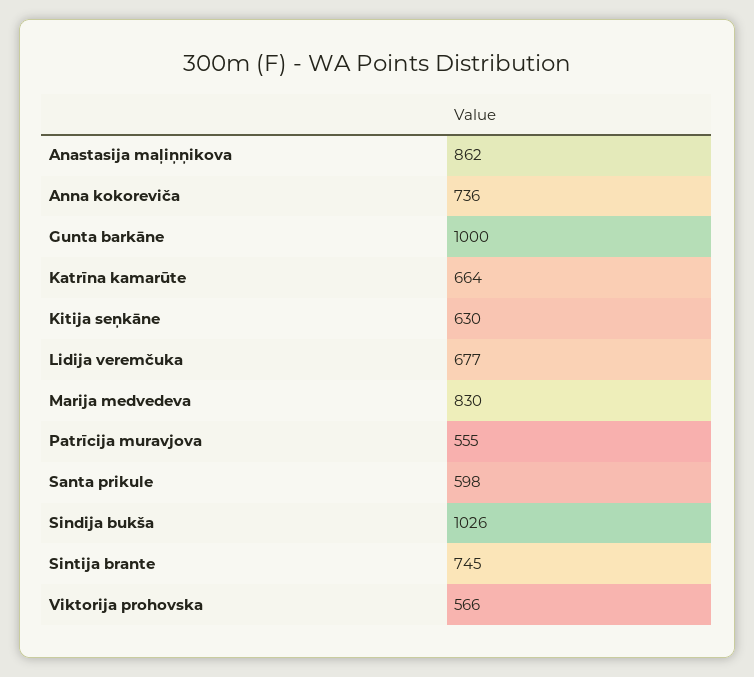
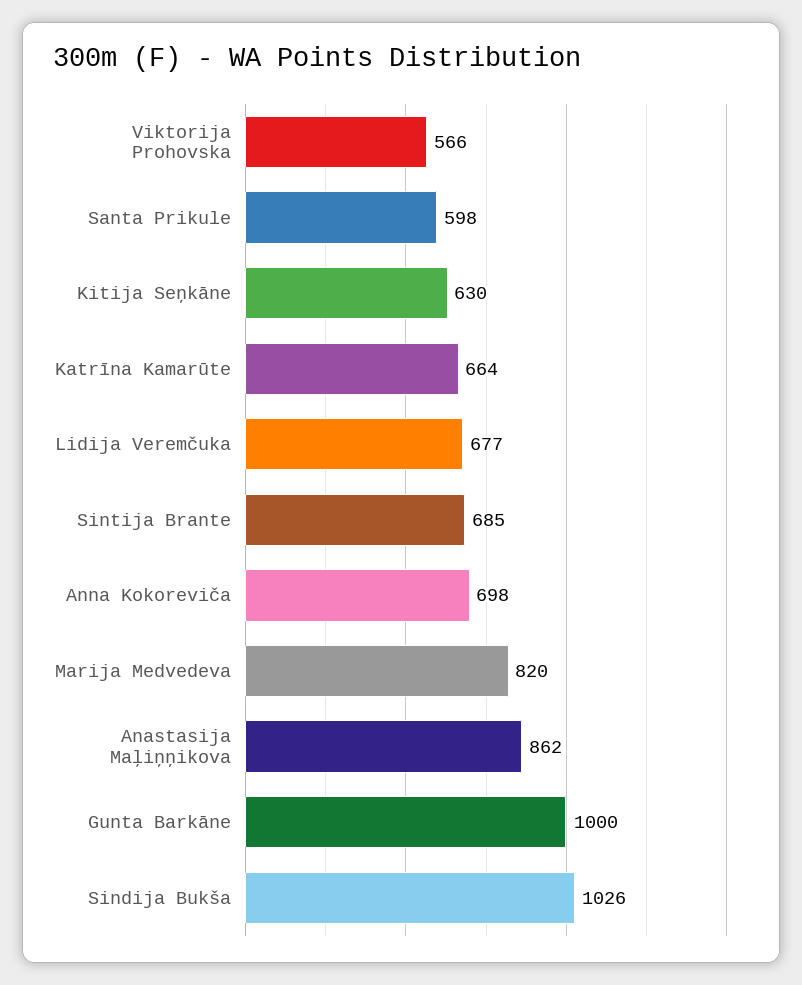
  {
    "Anastasija maļiņņikova": 862,
-   "Anna kokoreviča": 736,
+   "Anna kokoreviča": 698,
    "Gunta barkāne": 1000,
    "Katrīna kamarūte": 664,
    "Kitija seņkāne": 630,
    "Lidija veremčuka": 677,
-   "Marija medvedeva": 830,
+   "Marija medvedeva": 820,
-   "Patrīcija muravjova": 555,
    "Santa prikule": 598,
    "Sindija bukša": 1026,
-   "Sintija brante": 745,
+   "Sintija brante": 685,
    "Viktorija prohovska": 566
  }

